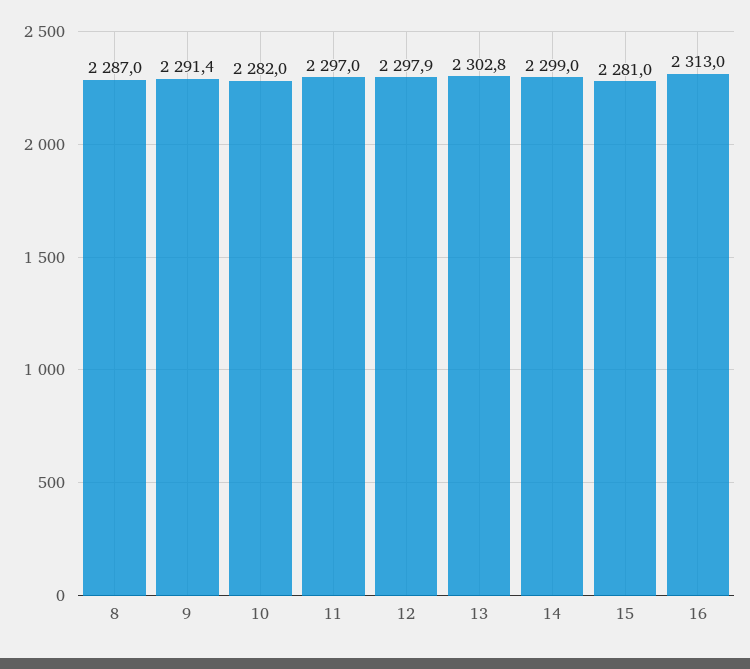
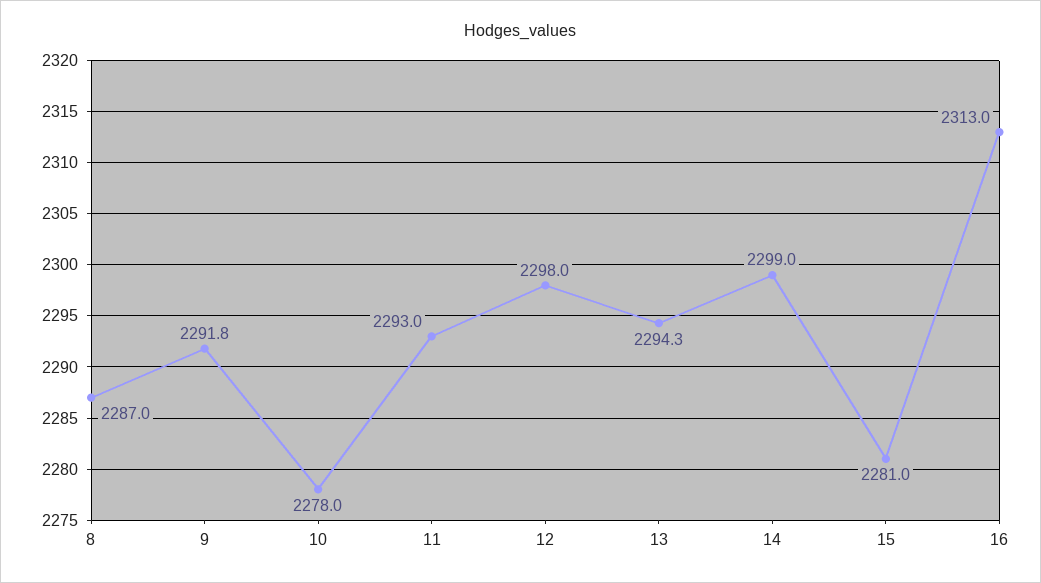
  {
    "8": 2287,
-   "9": 2291.4,
+   "9": 2291.8,
-   "10": 2282,
+   "10": 2278,
-   "11": 2297,
+   "11": 2293,
-   "12": 2297.9,
+   "12": 2298,
-   "13": 2302.8,
+   "13": 2294.3,
    "14": 2299,
    "15": 2281,
    "16": 2313
  }

